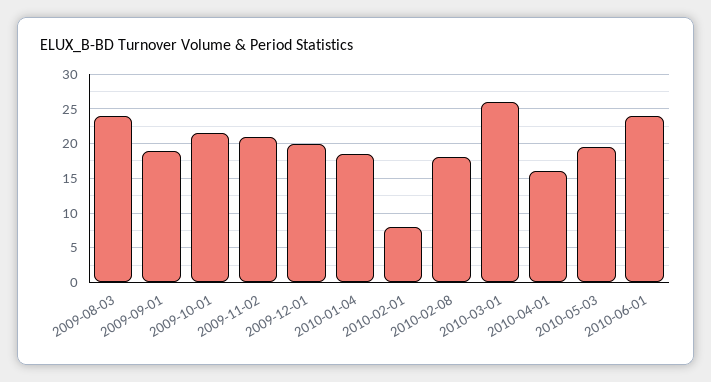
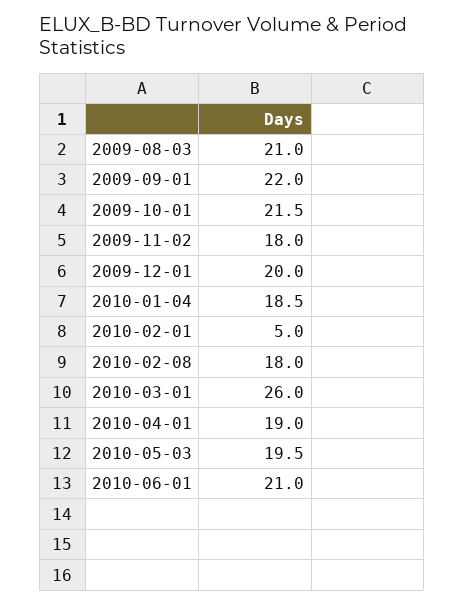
  {
-   "2009-08-03": 24,
+   "2009-08-03": 21,
-   "2009-09-01": 19,
+   "2009-09-01": 22,
    "2009-10-01": 21.5,
-   "2009-11-02": 21,
+   "2009-11-02": 18,
    "2009-12-01": 20,
    "2010-01-04": 18.5,
-   "2010-02-01": 8,
+   "2010-02-01": 5,
    "2010-02-08": 18,
    "2010-03-01": 26,
-   "2010-04-01": 16,
+   "2010-04-01": 19,
    "2010-05-03": 19.5,
-   "2010-06-01": 24
+   "2010-06-01": 21
  }

